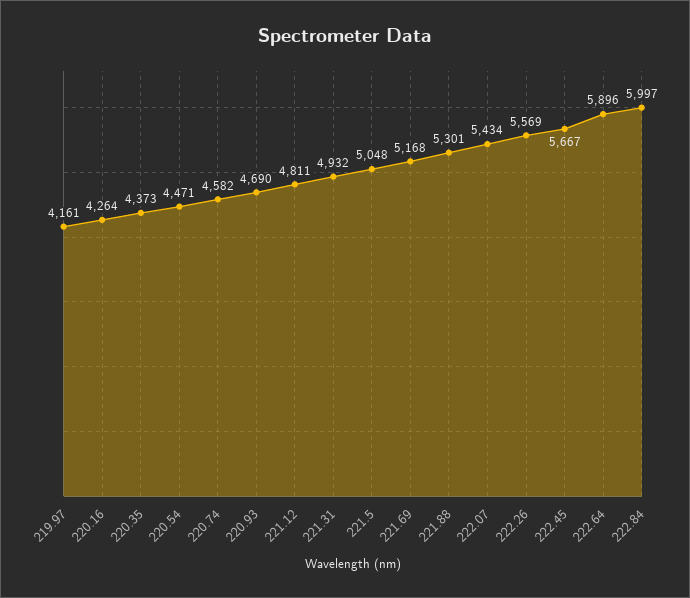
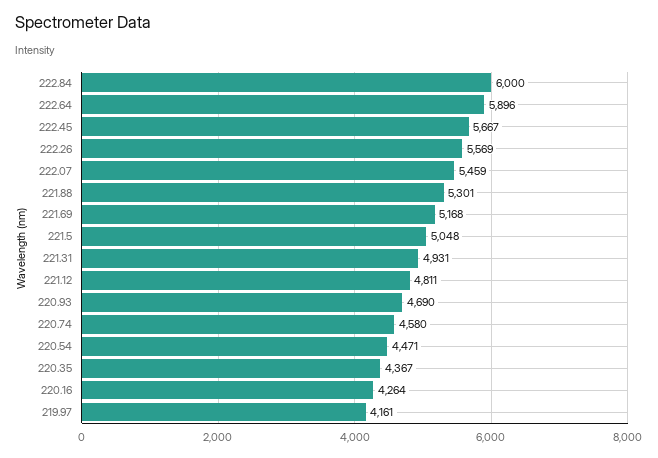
  {
    "219.97": 4161,
    "220.16": 4264,
-   "220.35": 4373,
+   "220.35": 4367,
    "220.54": 4471,
-   "220.74": 4582,
+   "220.74": 4580,
    "220.93": 4690,
    "221.12": 4811,
-   "221.31": 4932,
+   "221.31": 4931,
    "221.5": 5048,
    "221.69": 5168,
    "221.88": 5301,
-   "222.07": 5434,
+   "222.07": 5459,
    "222.26": 5569,
    "222.45": 5667,
    "222.64": 5896,
-   "222.84": 5997
+   "222.84": 6000
  }

